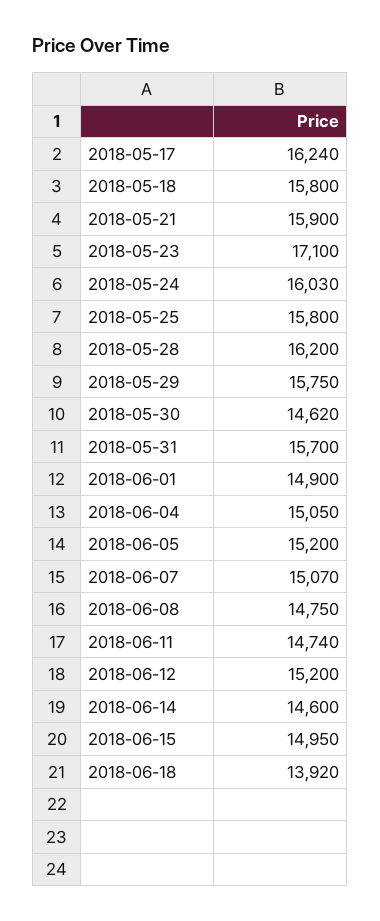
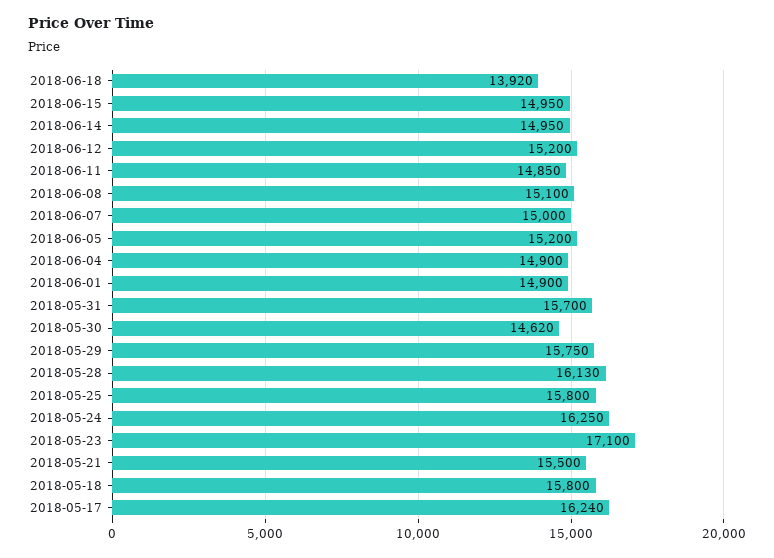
  {
    "2018-05-17": 16240,
    "2018-05-18": 15800,
-   "2018-05-21": 15900,
+   "2018-05-21": 15500,
    "2018-05-23": 17100,
-   "2018-05-24": 16030,
+   "2018-05-24": 16250,
    "2018-05-25": 15800,
-   "2018-05-28": 16200,
+   "2018-05-28": 16130,
    "2018-05-29": 15750,
    "2018-05-30": 14620,
    "2018-05-31": 15700,
    "2018-06-01": 14900,
-   "2018-06-04": 15050,
+   "2018-06-04": 14900,
    "2018-06-05": 15200,
-   "2018-06-07": 15070,
+   "2018-06-07": 15000,
-   "2018-06-08": 14750,
+   "2018-06-08": 15100,
-   "2018-06-11": 14740,
+   "2018-06-11": 14850,
    "2018-06-12": 15200,
-   "2018-06-14": 14600,
+   "2018-06-14": 14950,
    "2018-06-15": 14950,
    "2018-06-18": 13920
  }

